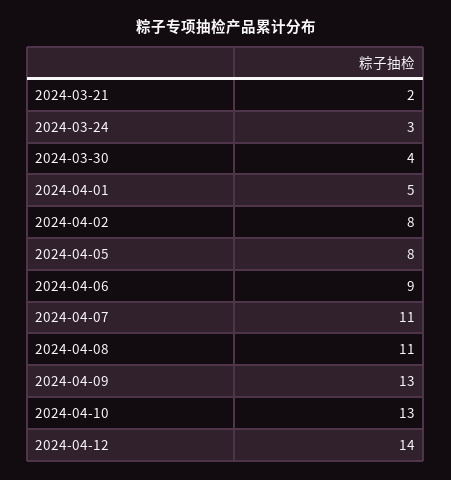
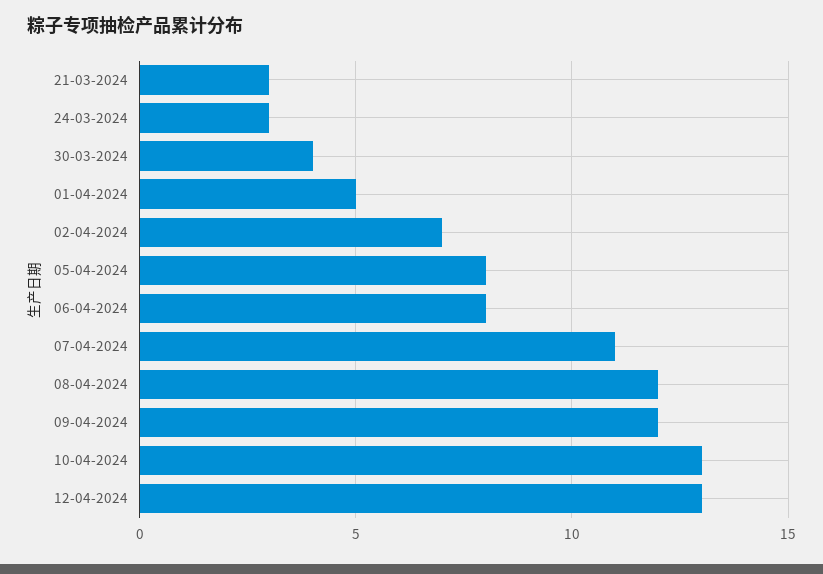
  {
-   "2024-03-21": 2,
+   "2024-03-21": 3,
    "2024-03-24": 3,
    "2024-03-30": 4,
    "2024-04-01": 5,
-   "2024-04-02": 8,
+   "2024-04-02": 7,
    "2024-04-05": 8,
-   "2024-04-06": 9,
+   "2024-04-06": 8,
    "2024-04-07": 11,
-   "2024-04-08": 11,
+   "2024-04-08": 12,
-   "2024-04-09": 13,
+   "2024-04-09": 12,
    "2024-04-10": 13,
-   "2024-04-12": 14
+   "2024-04-12": 13
  }

